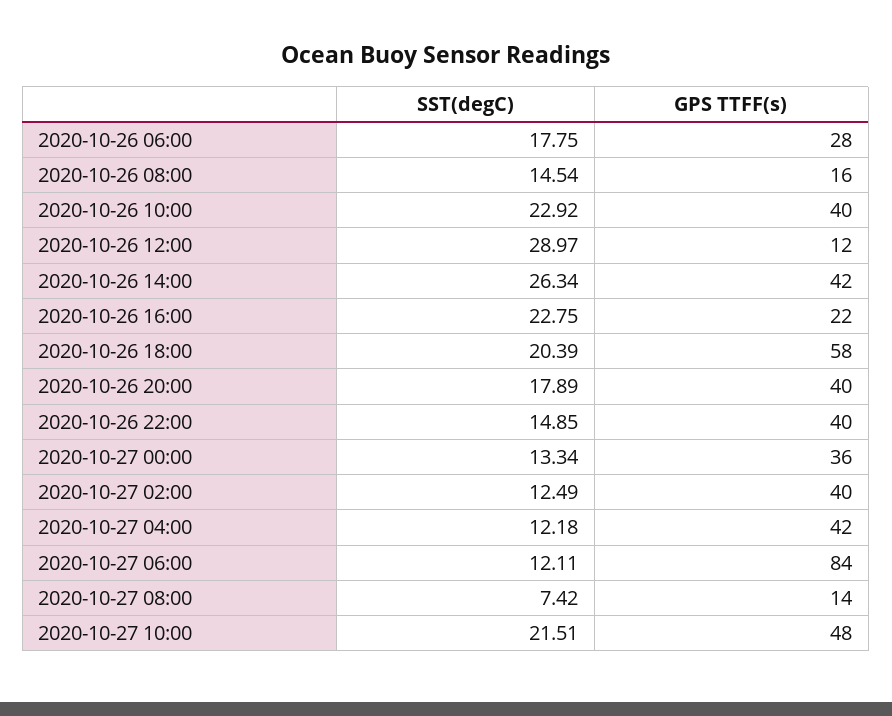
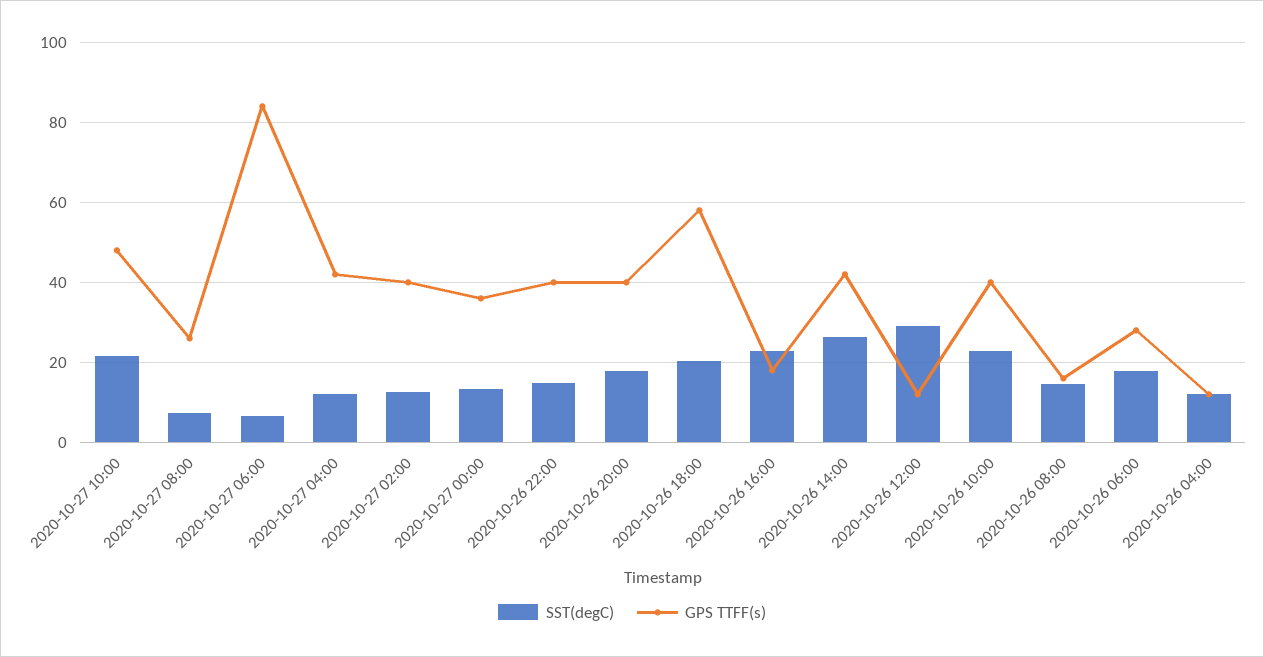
  {
    "SST(degC)": {
      "2020-10-26 06:00": 17.75,
      "2020-10-26 08:00": 14.54,
      "2020-10-26 10:00": 22.92,
      "2020-10-26 12:00": 28.97,
      "2020-10-26 14:00": 26.34,
      "2020-10-26 16:00": 22.75,
      "2020-10-26 18:00": 20.39,
      "2020-10-26 20:00": 17.89,
      "2020-10-26 22:00": 14.85,
      "2020-10-27 00:00": 13.34,
      "2020-10-27 02:00": 12.49,
      "2020-10-27 04:00": 12.18,
-     "2020-10-27 06:00": 12.11,
+     "2020-10-27 06:00": 6,
      "2020-10-27 08:00": 7.42,
-     "2020-10-27 10:00": 21.51
+     "2020-10-27 10:00": 21.51,
+     "2020-10-26 04:00": 12
    },
    "GPS TTFF(s)": {
      "2020-10-26 06:00": 28,
      "2020-10-26 08:00": 16,
      "2020-10-26 10:00": 40,
      "2020-10-26 12:00": 12,
      "2020-10-26 14:00": 42,
-     "2020-10-26 16:00": 22,
+     "2020-10-26 16:00": 18,
      "2020-10-26 18:00": 58,
      "2020-10-26 20:00": 40,
      "2020-10-26 22:00": 40,
      "2020-10-27 00:00": 36,
      "2020-10-27 02:00": 40,
      "2020-10-27 04:00": 42,
      "2020-10-27 06:00": 84,
-     "2020-10-27 08:00": 14,
+     "2020-10-27 08:00": 26,
-     "2020-10-27 10:00": 48
+     "2020-10-27 10:00": 48,
+     "2020-10-26 04:00": 12
    }
  }

